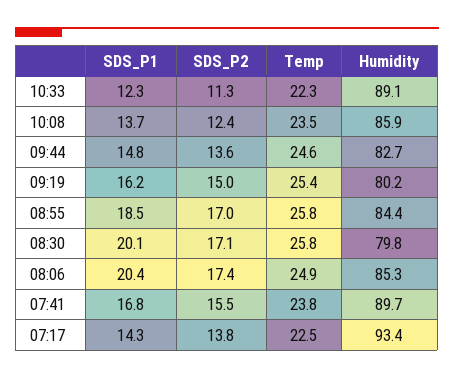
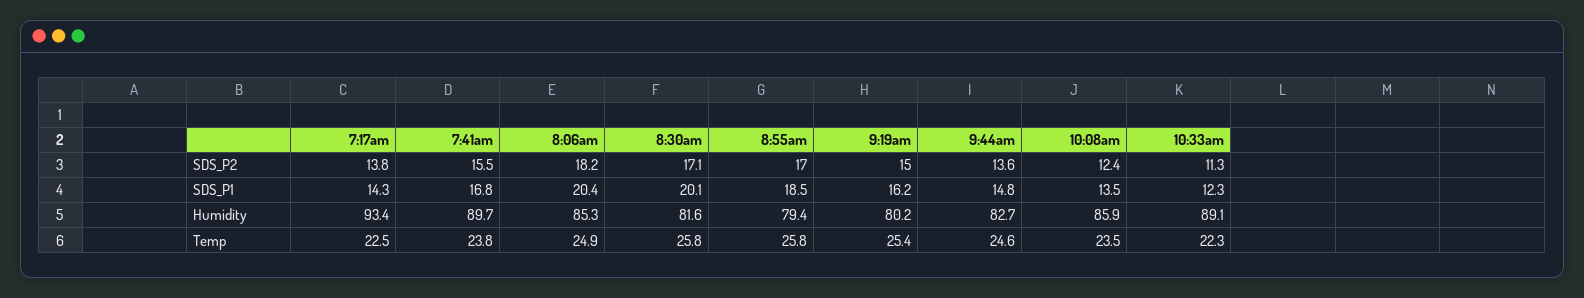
  {
    "SDS_P1": {
      "10:33": 12.3,
-     "10:08": 13.7,
+     "10:08": 13.5,
      "09:44": 14.8,
      "09:19": 16.2,
      "08:55": 18.5,
      "08:30": 20.1,
      "08:06": 20.4,
      "07:41": 16.8,
      "07:17": 14.3
    },
    "SDS_P2": {
      "10:33": 11.3,
      "10:08": 12.4,
      "09:44": 13.6,
      "09:19": 15,
      "08:55": 17,
      "08:30": 17.1,
-     "08:06": 17.4,
+     "08:06": 18.2,
      "07:41": 15.5,
      "07:17": 13.8
    },
    "Temp": {
      "10:33": 22.3,
      "10:08": 23.5,
      "09:44": 24.6,
      "09:19": 25.4,
      "08:55": 25.8,
      "08:30": 25.8,
      "08:06": 24.9,
      "07:41": 23.8,
      "07:17": 22.5
    },
    "Humidity": {
      "10:33": 89.1,
      "10:08": 85.9,
      "09:44": 82.7,
      "09:19": 80.2,
-     "08:55": 84.4,
+     "08:55": 79.4,
-     "08:30": 79.8,
+     "08:30": 81.6,
      "08:06": 85.3,
      "07:41": 89.7,
      "07:17": 93.4
    }
  }

